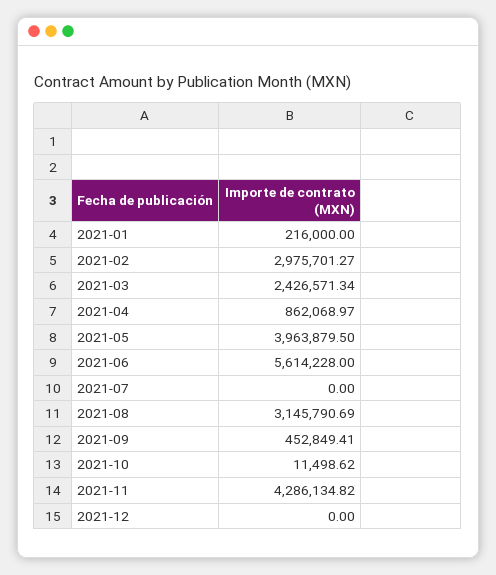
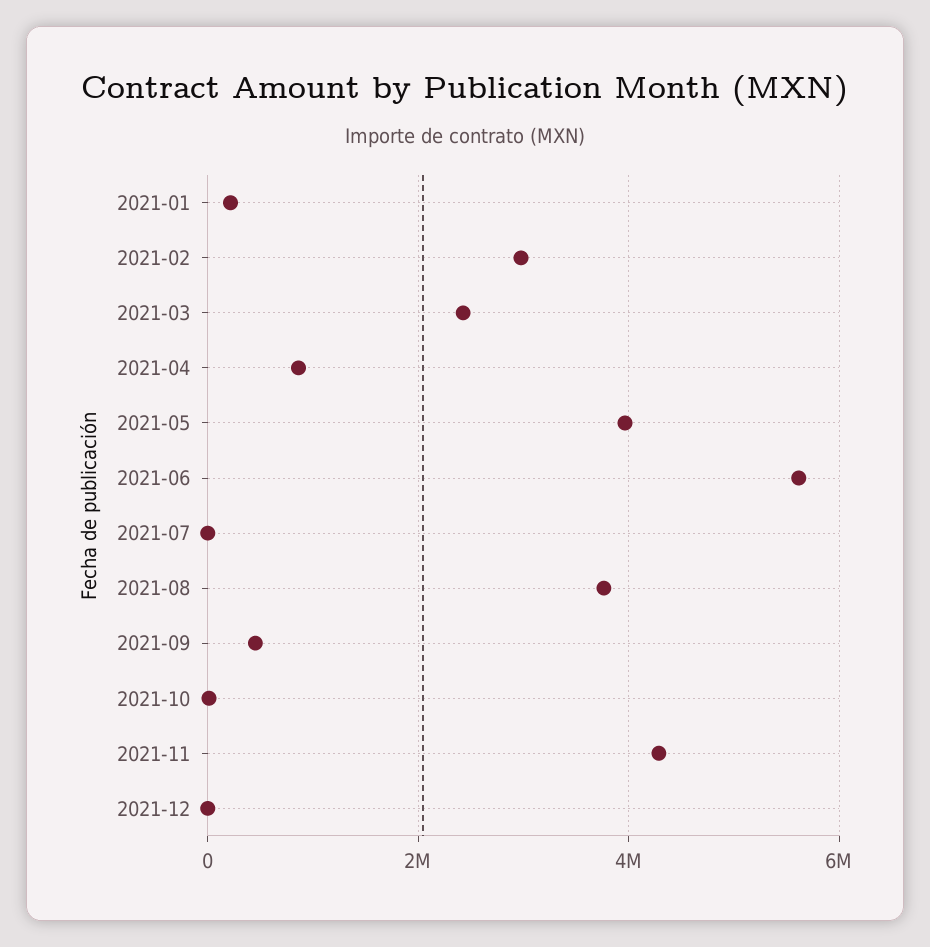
  {
    "2021-01": 216000,
    "2021-02": 2975701.27,
    "2021-03": 2426571.34,
    "2021-04": 862068.97,
    "2021-05": 3963879.5,
    "2021-06": 5614228,
    "2021-07": 0,
-   "2021-08": 3145790.69,
+   "2021-08": 3800000,
    "2021-09": 452849.41,
    "2021-10": 11498.62,
    "2021-11": 4286134.82,
    "2021-12": 0
  }

